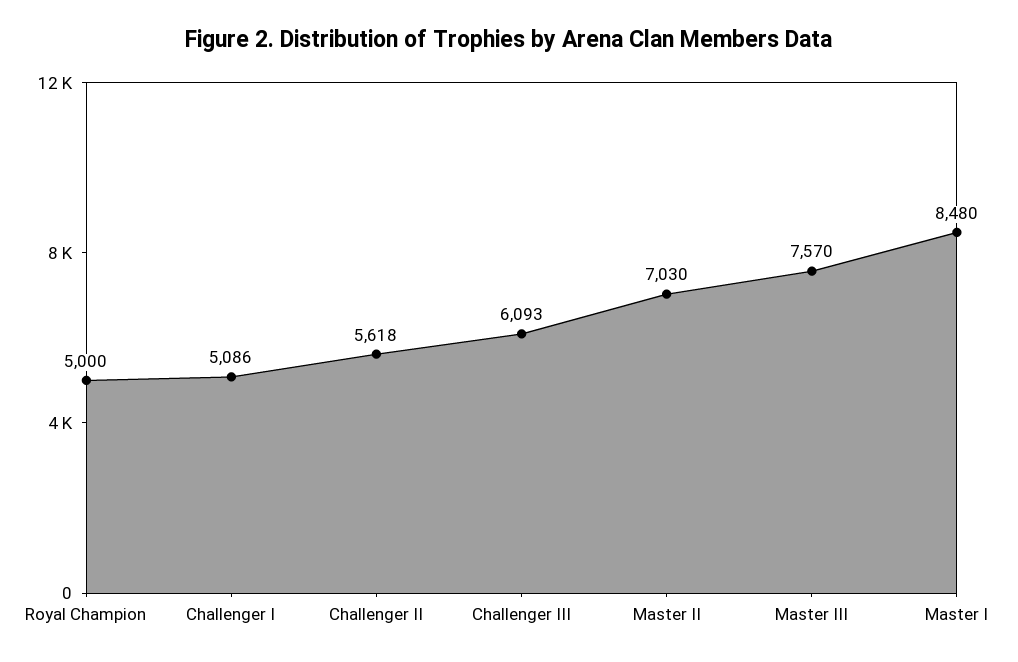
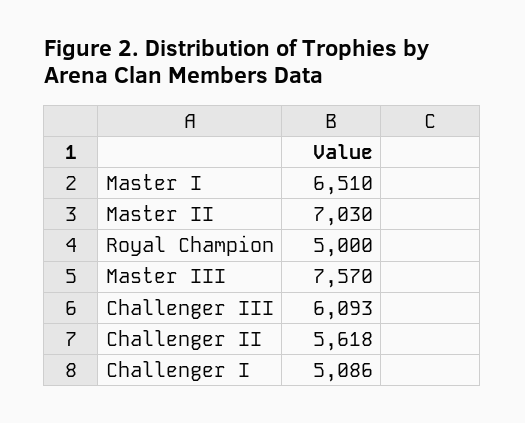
  {
    "Royal Champion": 5000,
    "Challenger I": 5086,
    "Challenger II": 5618,
    "Challenger III": 6093,
    "Master II": 7030,
    "Master III": 7570,
-   "Master I": 8480
+   "Master I": 6510
  }

